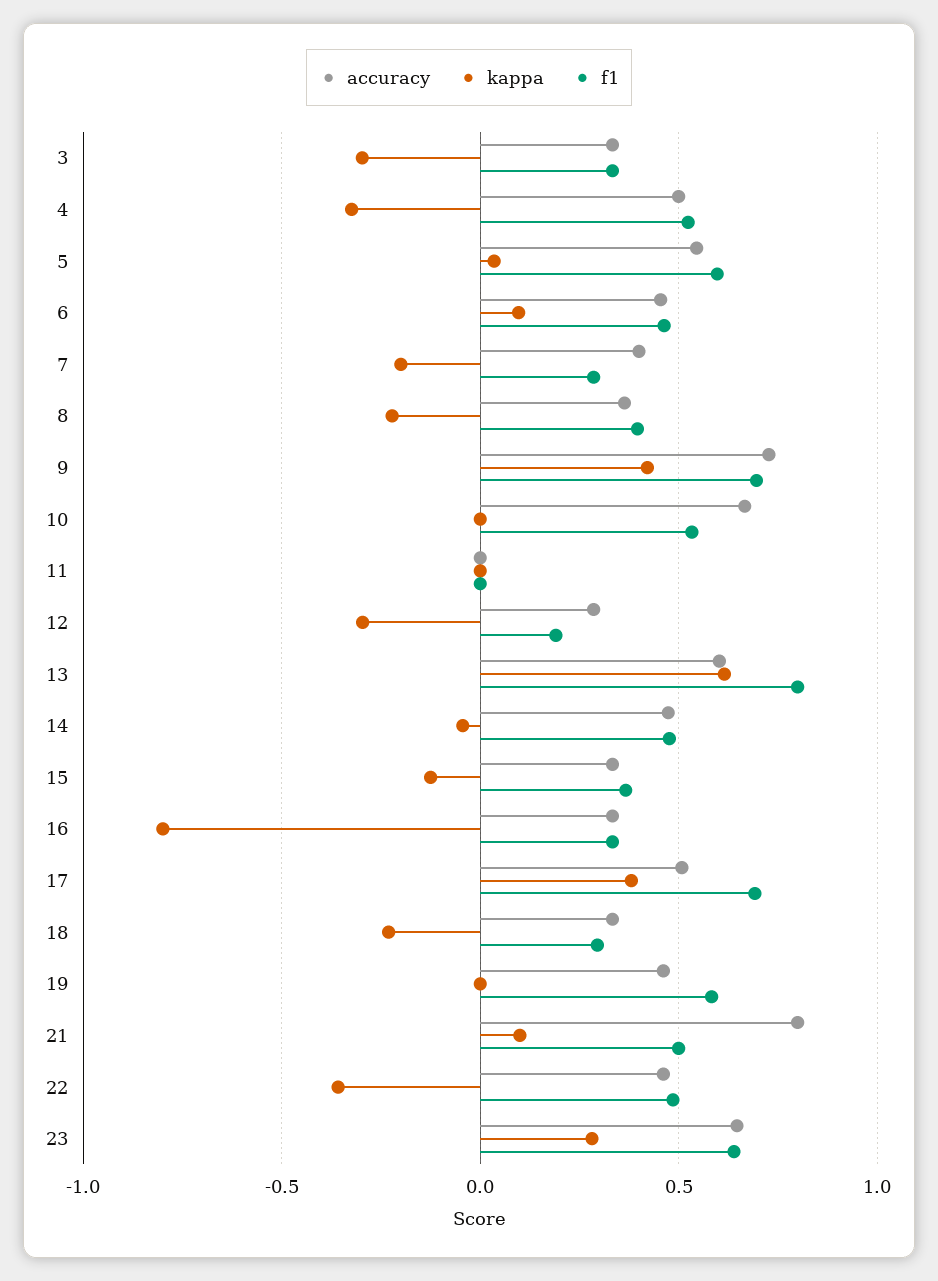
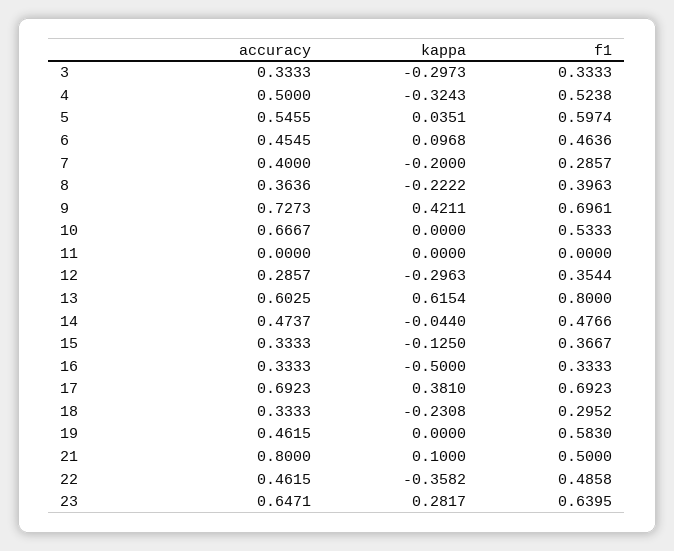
  {
    "accuracy": {
      "3": 0.3333,
      "4": 0.5,
      "5": 0.5455,
      "6": 0.4545,
      "7": 0.4,
      "8": 0.3636,
      "9": 0.7273,
      "10": 0.6667,
      "11": 0,
      "12": 0.2857,
      "13": 0.6025,
      "14": 0.4737,
      "15": 0.3333,
      "16": 0.3333,
-     "17": 0.5,
+     "17": 0.6923,
      "18": 0.3333,
      "19": 0.4615,
      "21": 0.8,
      "22": 0.4615,
      "23": 0.6471
    },
    "kappa": {
      "3": -0.2973,
      "4": -0.3243,
      "5": 0.0351,
      "6": 0.0968,
      "7": -0.2,
      "8": -0.2222,
      "9": 0.4211,
      "10": 0,
      "11": 0,
      "12": -0.2963,
      "13": 0.6154,
      "14": -0.044,
      "15": -0.125,
-     "16": -0.8,
+     "16": -0.5,
      "17": 0.381,
      "18": -0.2308,
      "19": 0,
      "21": 0.1,
      "22": -0.3582,
      "23": 0.2817
    },
    "f1": {
      "3": 0.3333,
      "4": 0.5238,
      "5": 0.5974,
      "6": 0.4636,
      "7": 0.2857,
      "8": 0.3963,
      "9": 0.6961,
      "10": 0.5333,
      "11": 0,
-     "12": 0.2,
+     "12": 0.3544,
      "13": 0.8,
      "14": 0.4766,
      "15": 0.3667,
      "16": 0.3333,
      "17": 0.6923,
      "18": 0.2952,
      "19": 0.583,
      "21": 0.5,
      "22": 0.4858,
      "23": 0.6395
    }
  }

